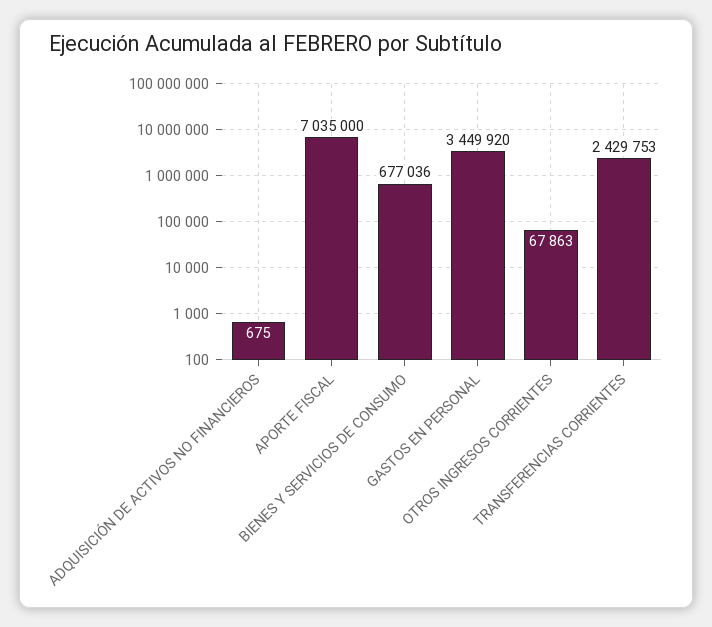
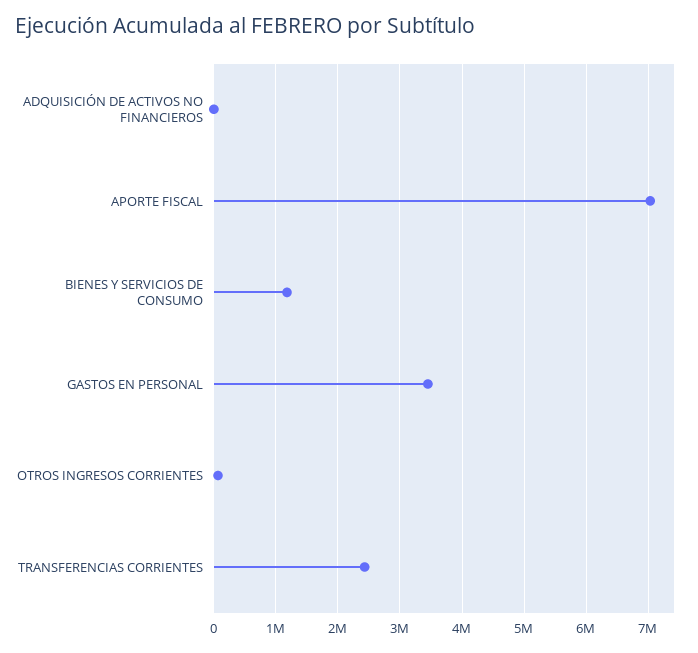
  {
    "ADQUISICIÓN DE ACTIVOS NO FINANCIEROS": 675,
    "APORTE FISCAL": 7035000,
-   "BIENES Y SERVICIOS DE CONSUMO": 677036,
+   "BIENES Y SERVICIOS DE CONSUMO": 1200000,
    "GASTOS EN PERSONAL": 3449920,
    "OTROS INGRESOS CORRIENTES": 67863,
    "TRANSFERENCIAS CORRIENTES": 2429753
  }

